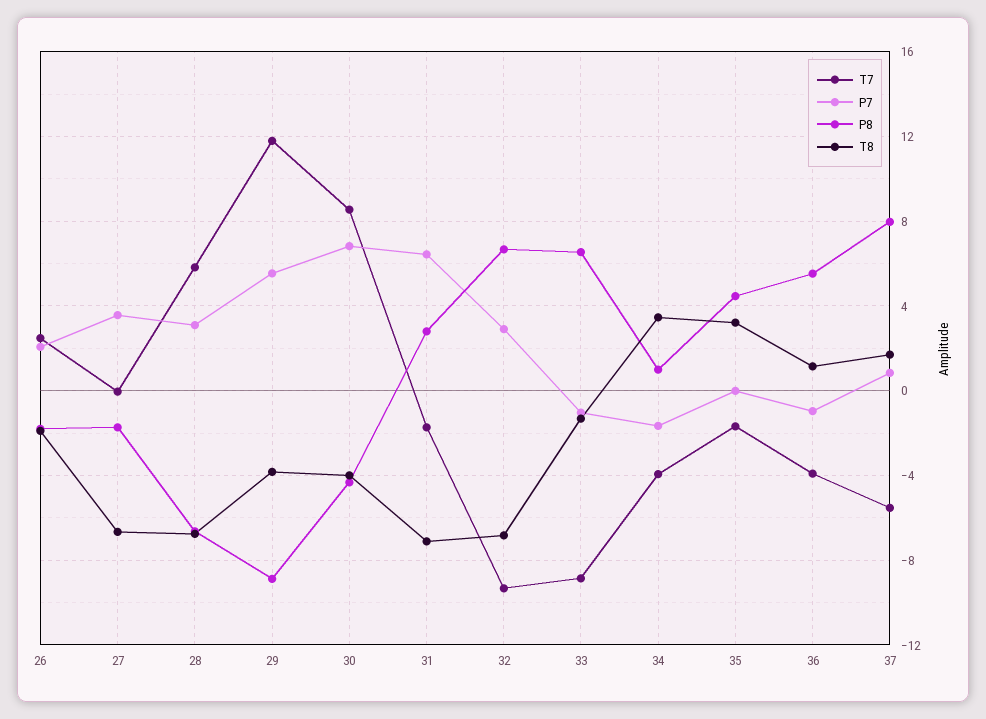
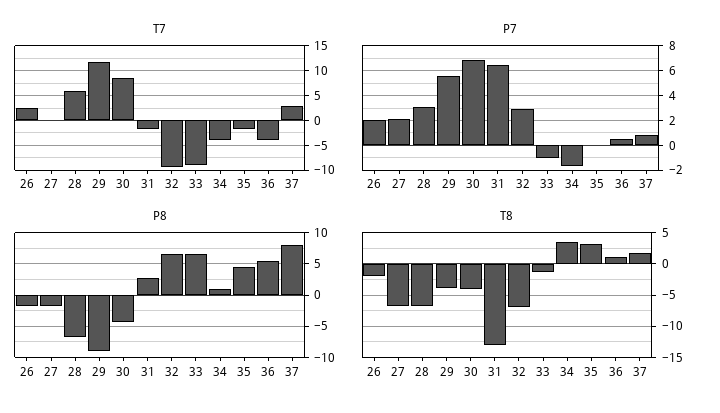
  {
    "T7": {
      "26": 2.5,
      "27": 0,
      "28": 6,
      "29": 12,
      "30": 8.5,
      "31": -1.5,
      "32": -9.5,
      "33": -9,
      "34": -4,
      "35": -1.5,
      "36": -4,
-     "37": -5.5
+     "37": 2.5
    },
    "P7": {
      "26": 2,
-     "27": 3.5,
+     "27": 2,
      "28": 3,
      "29": 5.5,
      "30": 7,
      "31": 6.5,
      "32": 3,
      "33": -1,
      "34": -1.5,
      "35": 0,
-     "36": -1,
+     "36": 0.5,
      "37": 1
    },
    "P8": {
      "26": -2,
      "27": -1.5,
      "28": -6.5,
      "29": -9,
      "30": -4.5,
      "31": 3,
      "32": 6.5,
      "33": 6.5,
      "34": 1,
      "35": 4.5,
      "36": 5.5,
      "37": 8
    },
    "T8": {
      "26": -2,
      "27": -6.5,
      "28": -7,
      "29": -4,
      "30": -4,
-     "31": -7,
+     "31": -13,
      "32": -7,
      "33": -1.5,
      "34": 3.5,
      "35": 3,
      "36": 1,
      "37": 1.5
    }
  }

